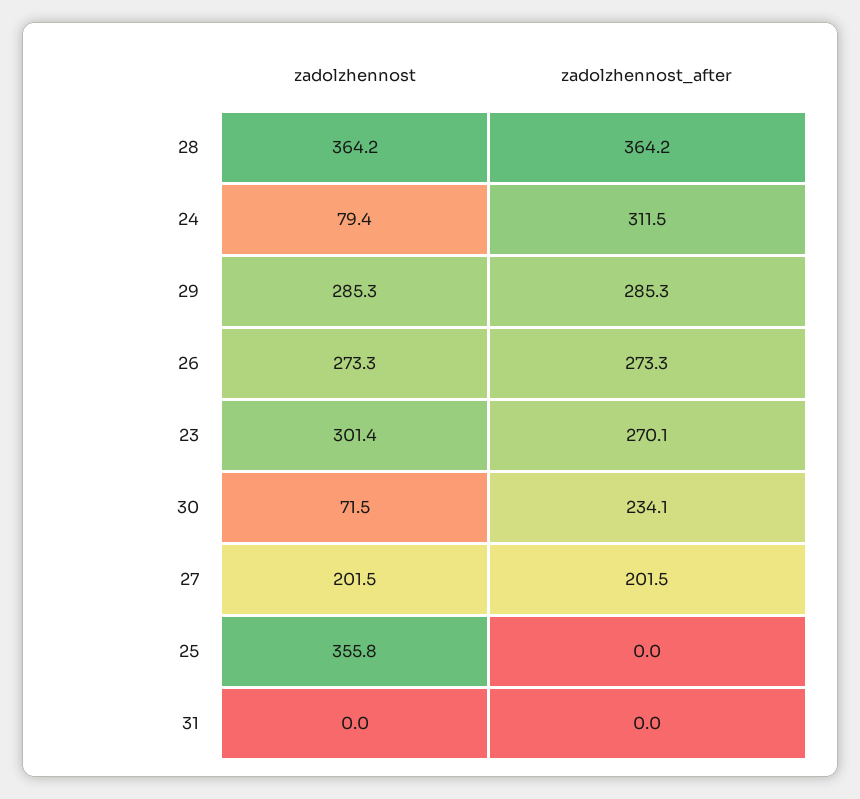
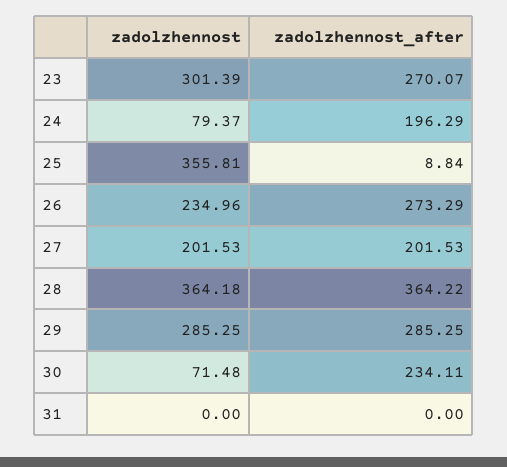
  {
    "zadolzhennost": {
      "28": 364.18,
      "24": 79.37,
      "29": 285.25,
-     "26": 273.3,
+     "26": 234.96,
      "23": 301.39,
      "30": 71.48,
      "27": 201.53,
      "25": 355.81,
      "31": 0
    },
    "zadolzhennost_after": {
      "28": 364.22,
-     "24": 311.5,
+     "24": 196.29,
      "29": 285.25,
      "26": 273.29,
      "23": 270.07,
      "30": 234.11,
      "27": 201.53,
-     "25": 0,
+     "25": 8.84,
      "31": 0
    }
  }

